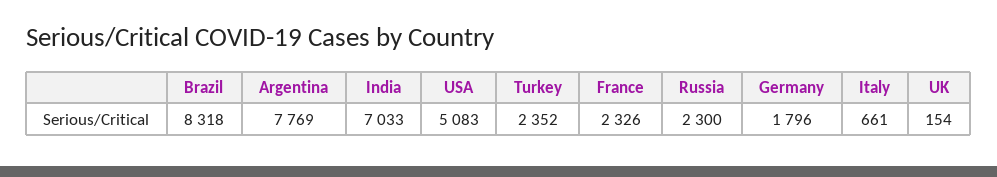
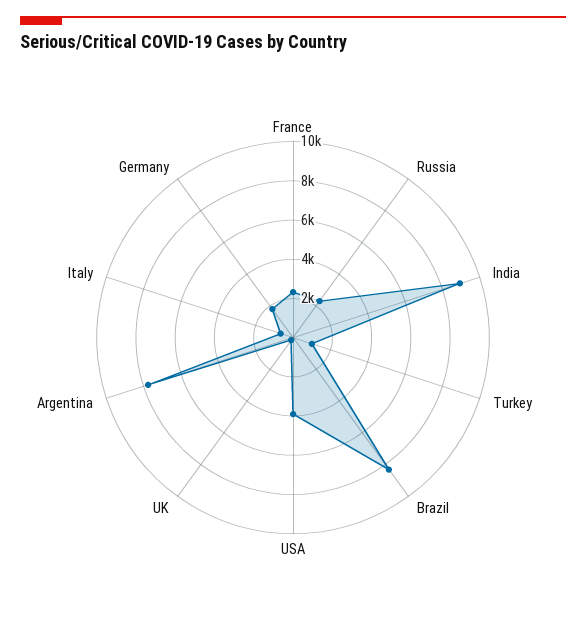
  {
    "Brazil": 8318,
    "Argentina": 7769,
-   "India": 7033,
+   "India": 9000,
-   "USA": 5083,
+   "USA": 4000,
-   "Turkey": 2352,
+   "Turkey": 1000,
    "France": 2326,
    "Russia": 2300,
    "Germany": 1796,
    "Italy": 661,
    "UK": 154
  }

